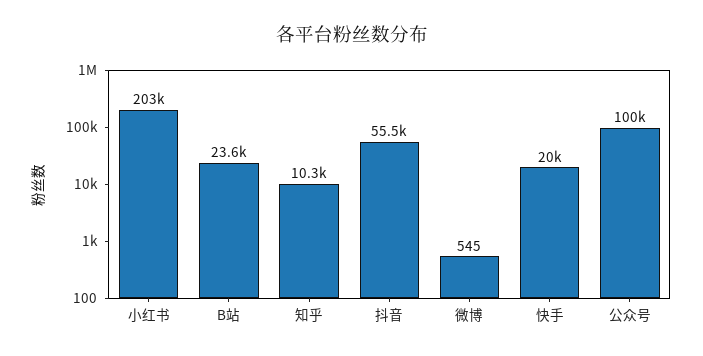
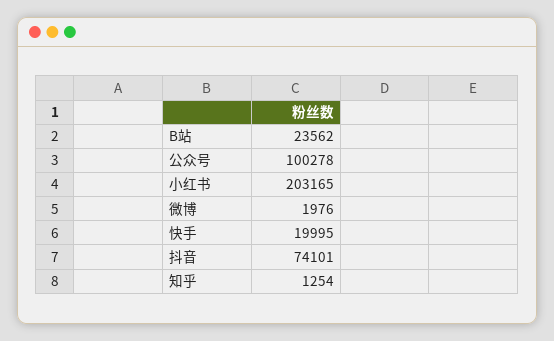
  {
    "小红书": 203165,
    "B站": 23562,
-   "知乎": 10300,
+   "知乎": 1254,
-   "抖音": 55500,
+   "抖音": 74101,
-   "微博": 545,
+   "微博": 1976,
    "快手": 19995,
    "公众号": 100278
  }

